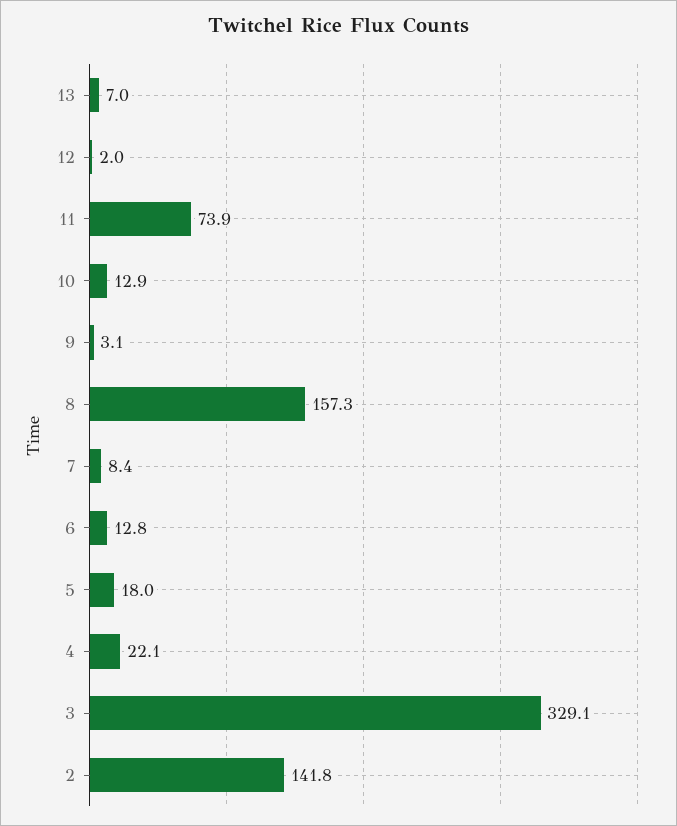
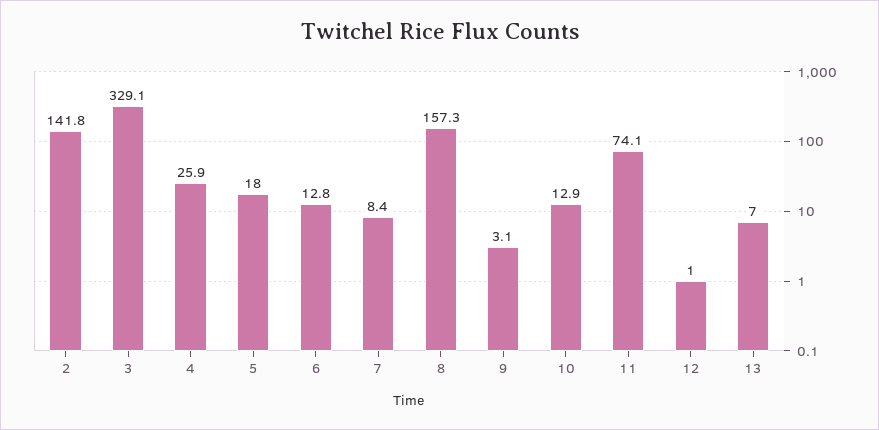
  {
    "13": 7,
-   "12": 2,
+   "12": 1,
-   "11": 73.9,
+   "11": 74.1,
    "10": 12.9,
    "9": 3.1,
    "8": 157.3,
    "7": 8.4,
    "6": 12.8,
    "5": 18,
-   "4": 22.1,
+   "4": 25.9,
    "3": 329.1,
    "2": 141.8
  }

